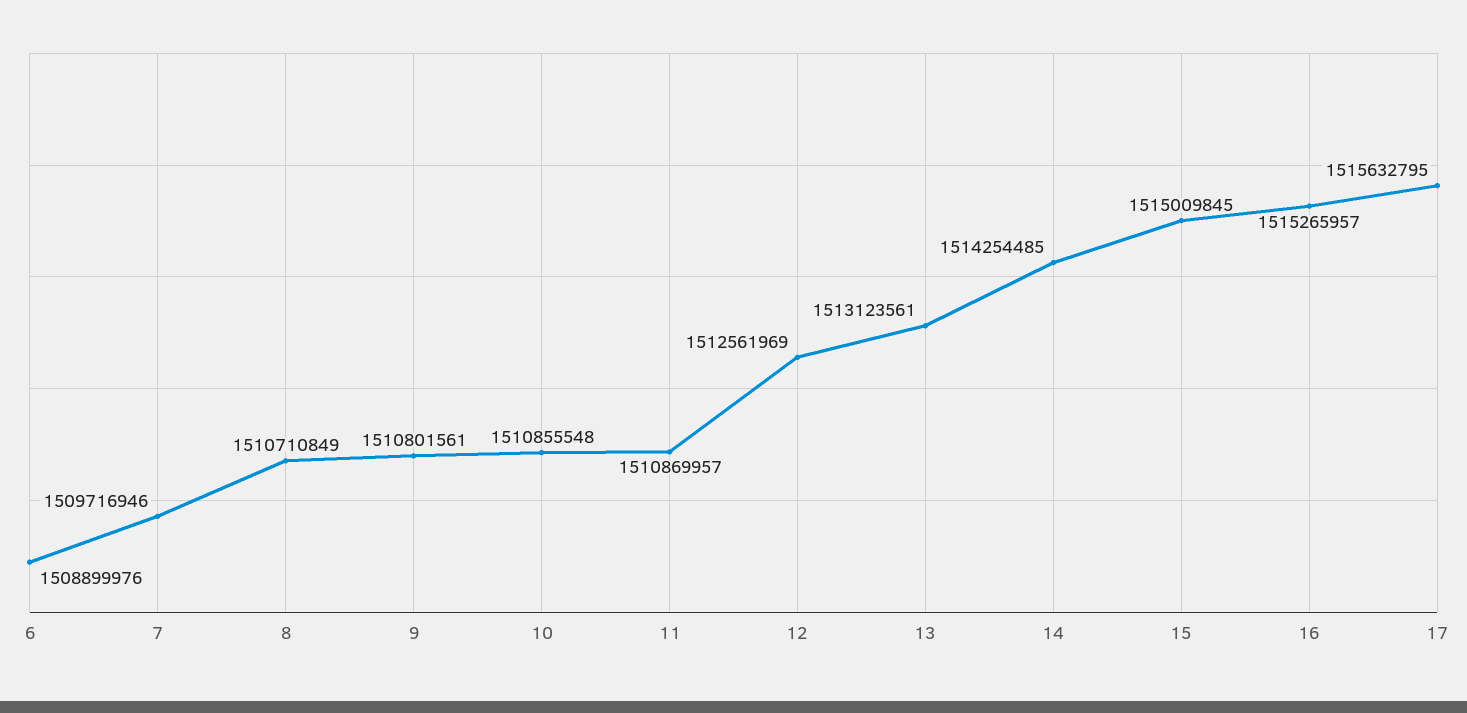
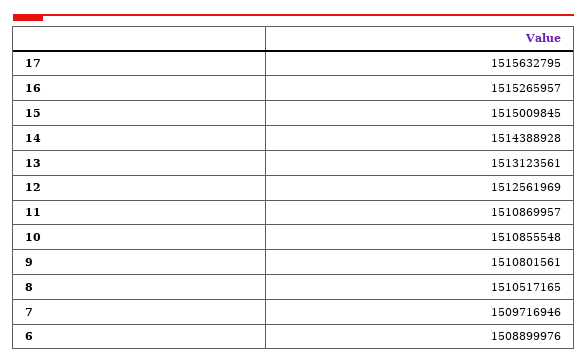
  {
    "6": 1508899976,
    "7": 1509716946,
-   "8": 1510710849,
+   "8": 1510517165,
    "9": 1510801561,
    "10": 1510855548,
    "11": 1510869957,
    "12": 1512561969,
    "13": 1513123561,
-   "14": 1514254485,
+   "14": 1514388928,
    "15": 1515009845,
    "16": 1515265957,
    "17": 1515632795
  }

